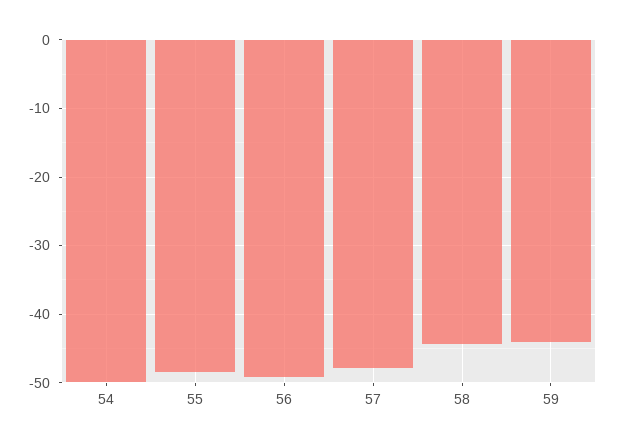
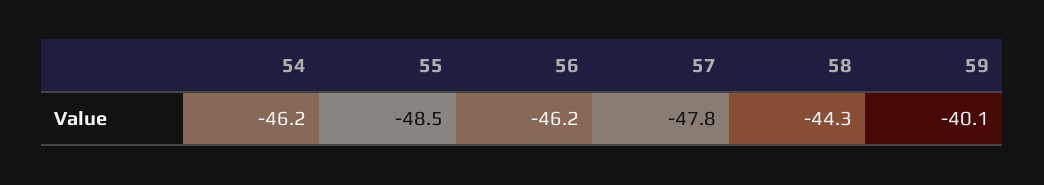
  {
-   "54": -50,
+   "54": -46.2,
    "55": -48.5,
-   "56": -49,
+   "56": -46.2,
    "57": -47.8,
    "58": -44.3,
-   "59": -44
+   "59": -40.1
  }

